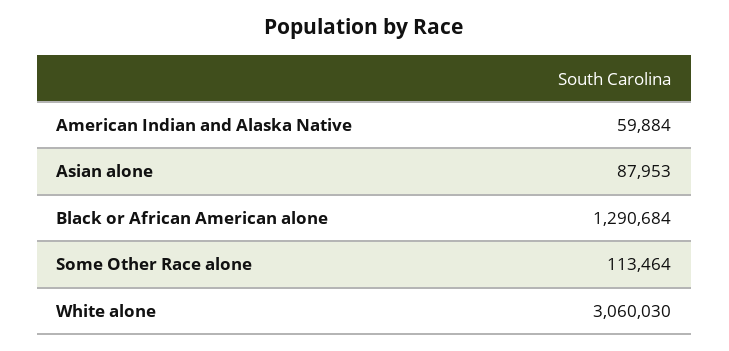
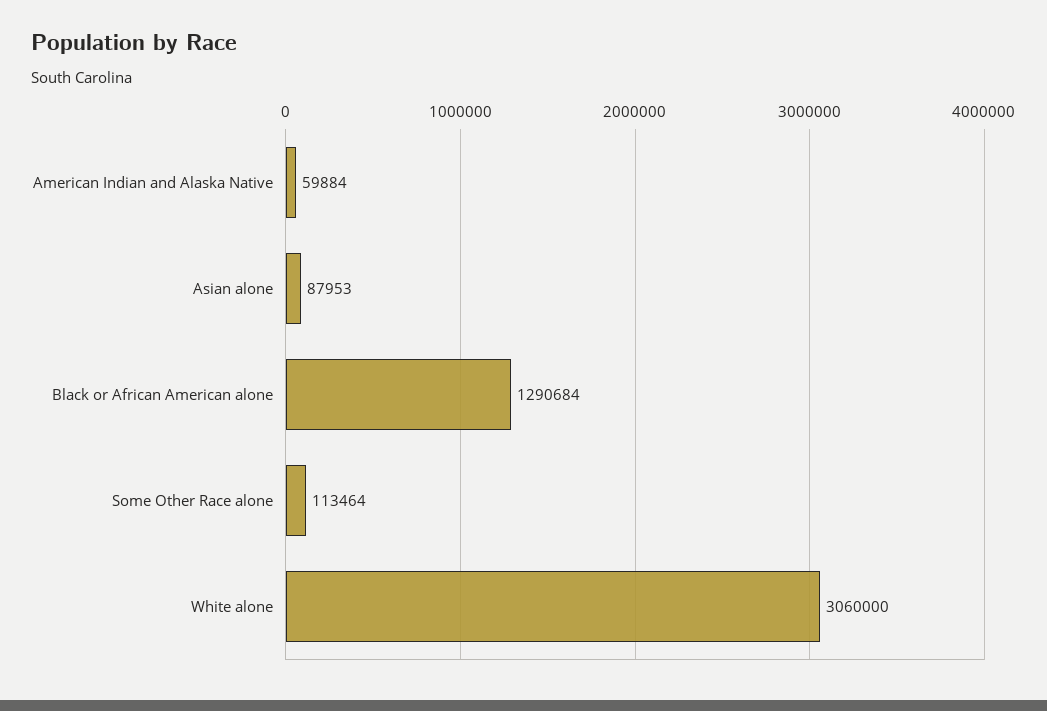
  {
    "American Indian and Alaska Native": 59884,
    "Asian alone": 87953,
    "Black or African American alone": 1290684,
    "Some Other Race alone": 113464,
-   "White alone": 3060030
+   "White alone": 3060000
  }

